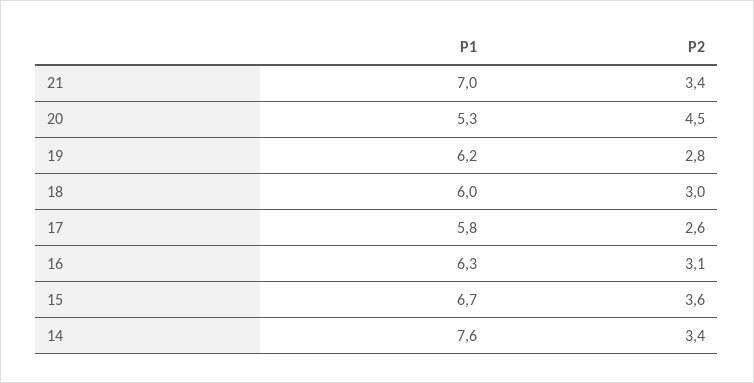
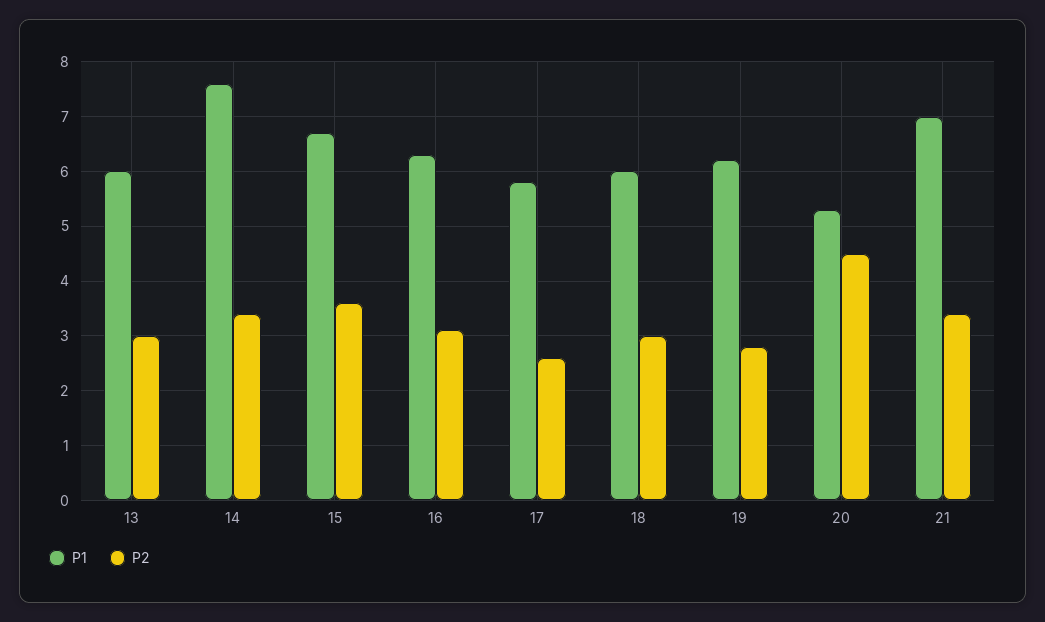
  {
    "P1": {
      "21": 7,
      "20": 5.3,
      "19": 6.2,
      "18": 6,
      "17": 5.8,
      "16": 6.3,
      "15": 6.7,
-     "14": 7.6
+     "14": 7.6,
+     "13": 6
    },
    "P2": {
      "21": 3.4,
      "20": 4.5,
      "19": 2.8,
      "18": 3,
      "17": 2.6,
      "16": 3.1,
      "15": 3.6,
-     "14": 3.4
+     "14": 3.4,
+     "13": 3
    }
  }

